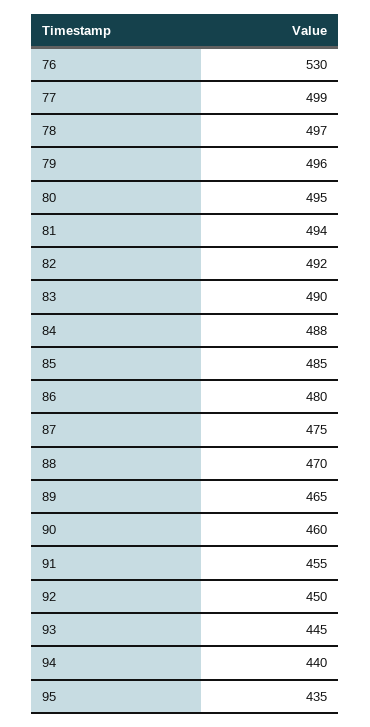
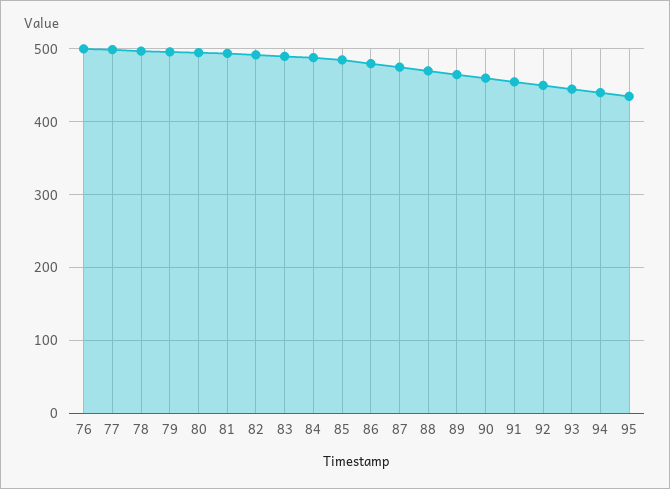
  {
-   "76": 530,
+   "76": 500,
    "77": 499,
    "78": 497,
    "79": 496,
    "80": 495,
    "81": 494,
    "82": 492,
    "83": 490,
    "84": 488,
    "85": 485,
    "86": 480,
    "87": 475,
    "88": 470,
    "89": 465,
    "90": 460,
    "91": 455,
    "92": 450,
    "93": 445,
    "94": 440,
    "95": 435
  }

